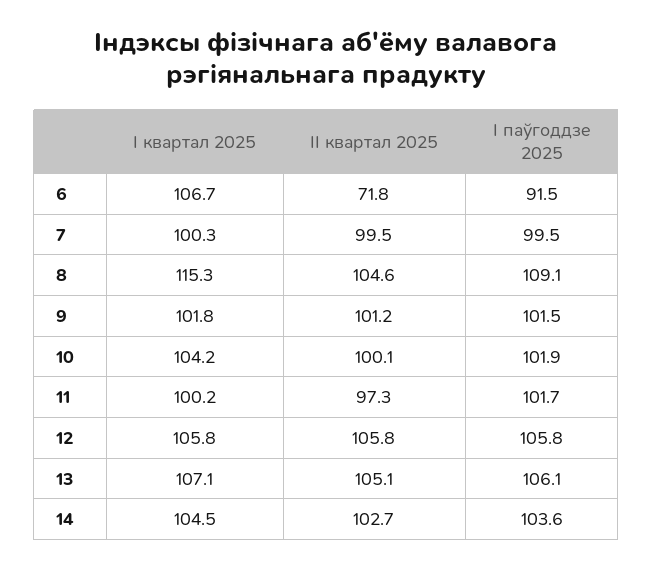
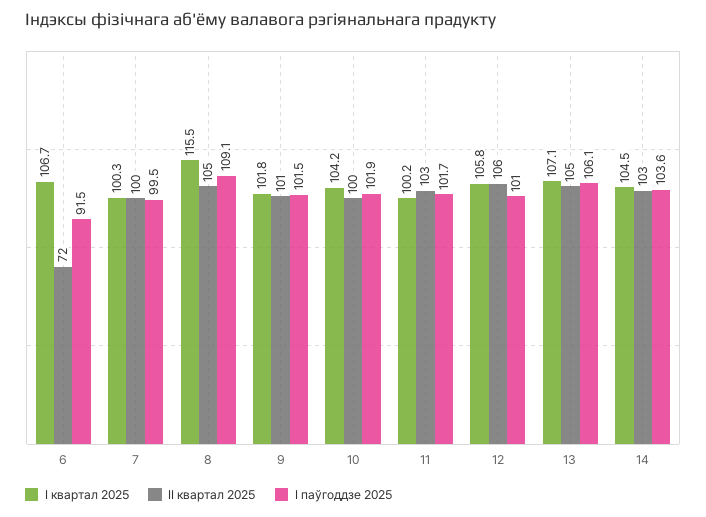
  {
    "I квартал 2025": {
      "6": 106.7,
      "7": 100.3,
-     "8": 115.3,
+     "8": 115.5,
      "9": 101.8,
      "10": 104.2,
      "11": 100.2,
      "12": 105.8,
      "13": 107.1,
      "14": 104.5
    },
    "II квартал 2025": {
      "6": 71.8,
      "7": 99.5,
      "8": 104.6,
      "9": 101.2,
      "10": 100.1,
-     "11": 97.3,
+     "11": 103,
      "12": 105.8,
      "13": 105.1,
      "14": 102.7
    },
    "I паўгоддзе 2025": {
      "6": 91.5,
      "7": 99.5,
      "8": 109.1,
      "9": 101.5,
      "10": 101.9,
      "11": 101.7,
-     "12": 105.8,
+     "12": 101,
      "13": 106.1,
      "14": 103.6
    }
  }

